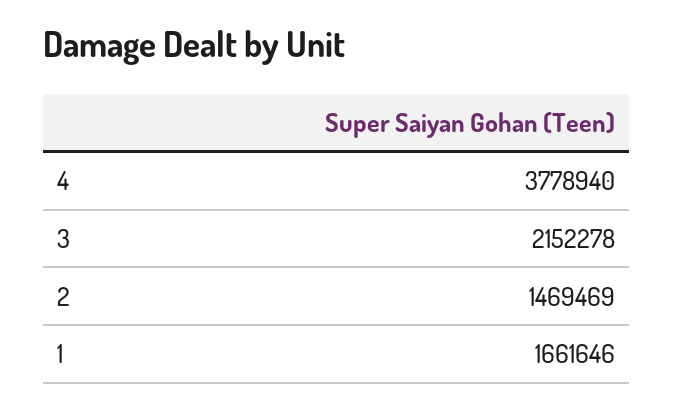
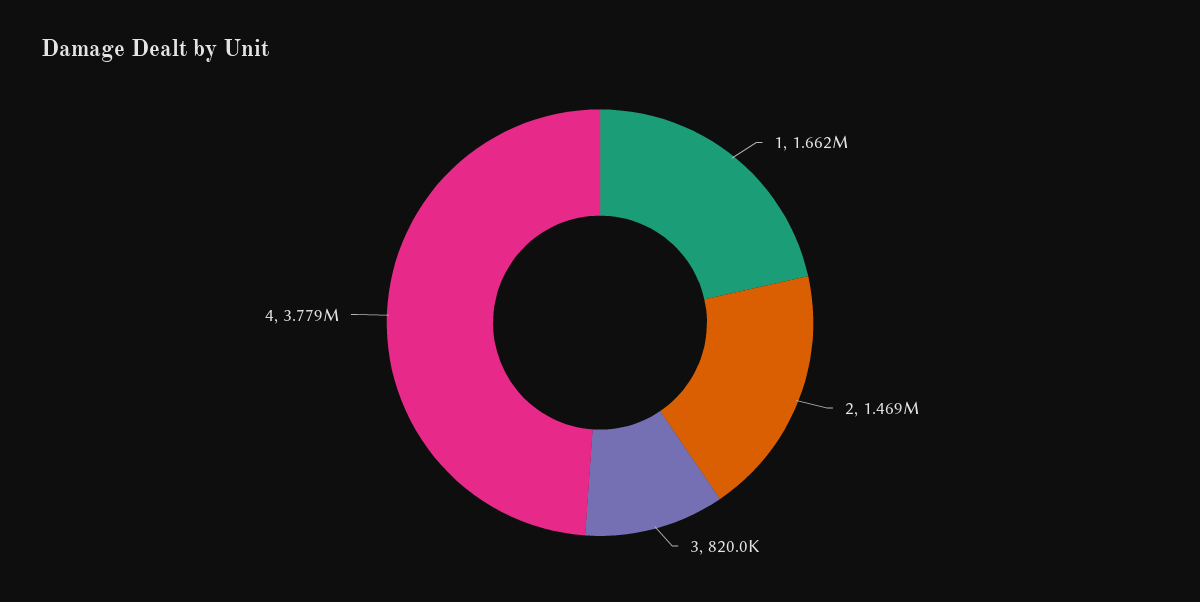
  {
    "4": 3778940,
-   "3": 2152278,
+   "3": 820000,
    "2": 1469469,
    "1": 1661646
  }

